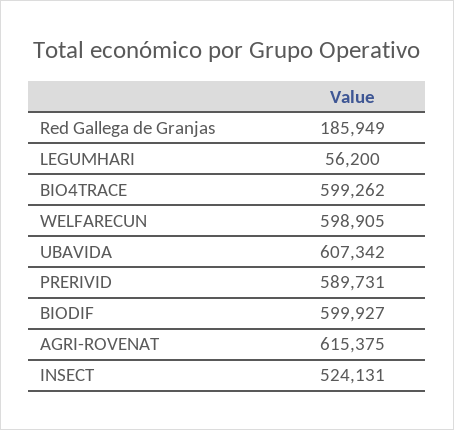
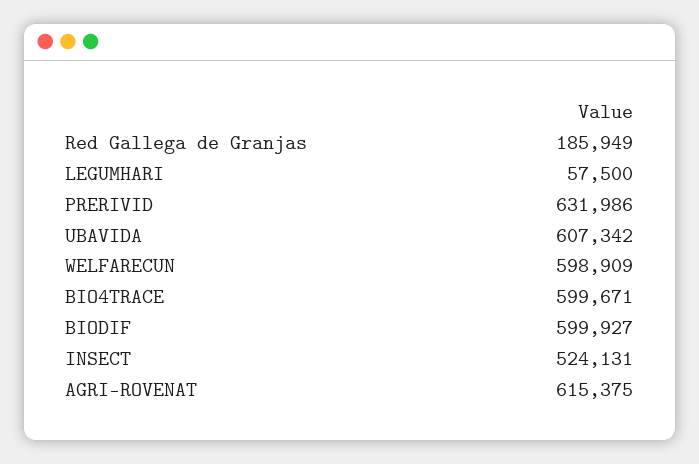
  {
    "Red Gallega de Granjas": 185949,
-   "LEGUMHARI": 56200,
+   "LEGUMHARI": 57500,
-   "BIO4TRACE": 599262,
+   "BIO4TRACE": 599671,
-   "WELFARECUN": 598905,
+   "WELFARECUN": 598909,
    "UBAVIDA": 607342,
-   "PRERIVID": 589731,
+   "PRERIVID": 631986,
    "BIODIF": 599927,
    "AGRI-ROVENAT": 615375,
    "INSECT": 524131
  }

